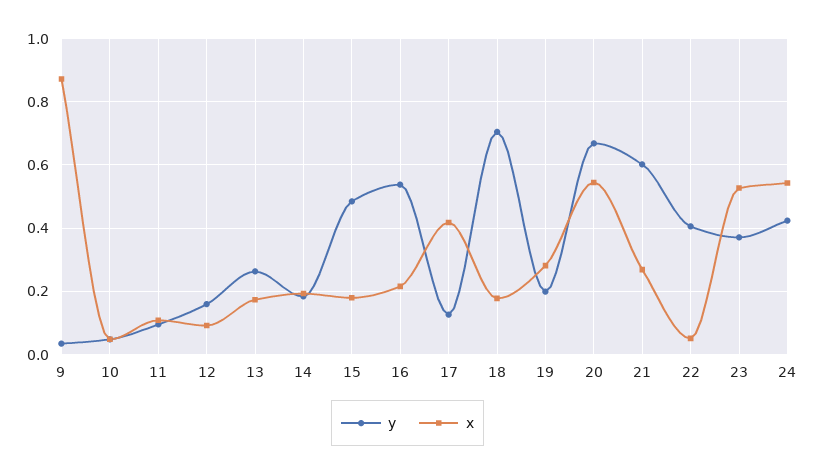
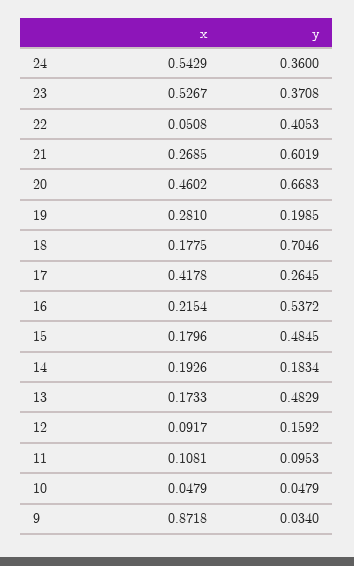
  {
    "y": {
      "9": 0.034,
      "10": 0.0479,
      "11": 0.0953,
      "12": 0.1592,
-     "13": 0.26,
+     "13": 0.4829,
      "14": 0.1834,
      "15": 0.4845,
      "16": 0.5372,
-     "17": 0.12,
+     "17": 0.2645,
      "18": 0.7046,
      "19": 0.1985,
      "20": 0.6683,
      "21": 0.6019,
      "22": 0.4053,
      "23": 0.3708,
-     "24": 0.42
+     "24": 0.36
    },
    "x": {
      "9": 0.8718,
      "10": 0.0479,
      "11": 0.1081,
      "12": 0.0917,
      "13": 0.1733,
      "14": 0.1926,
      "15": 0.1796,
      "16": 0.2154,
      "17": 0.4178,
      "18": 0.1775,
      "19": 0.281,
-     "20": 0.54,
+     "20": 0.4602,
      "21": 0.2685,
      "22": 0.0508,
      "23": 0.5267,
      "24": 0.5429
    }
  }

